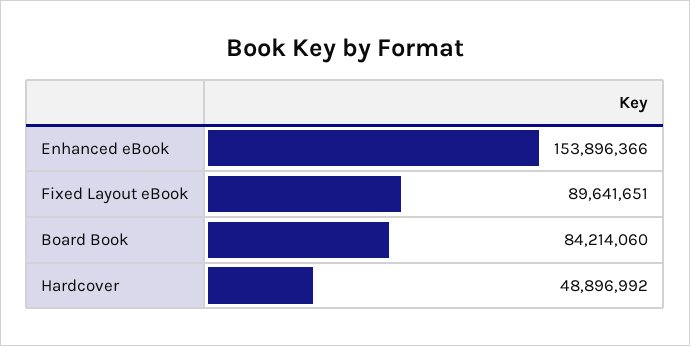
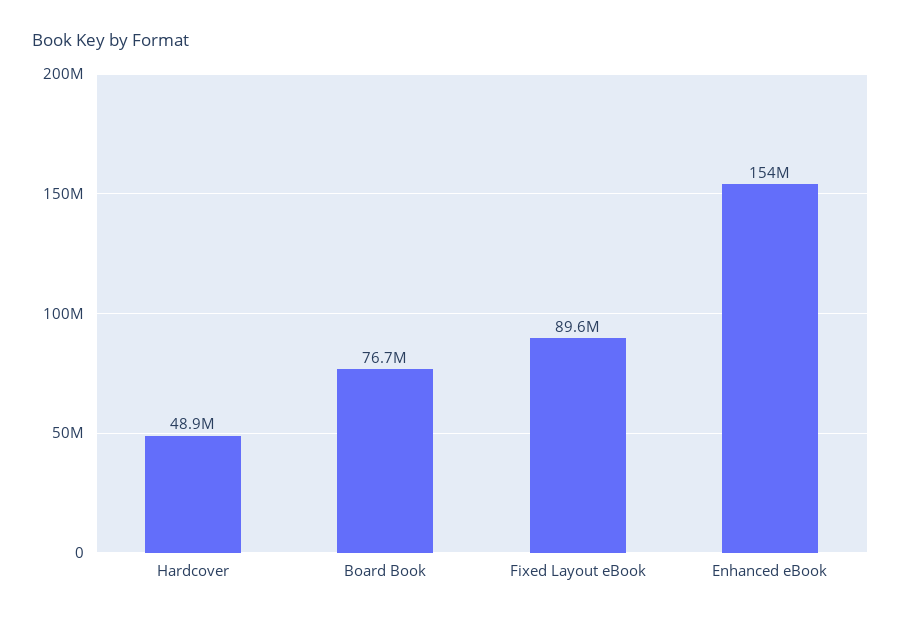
  {
    "Enhanced eBook": 153896366,
    "Fixed Layout eBook": 89641651,
-   "Board Book": 84214060,
+   "Board Book": 76700000,
    "Hardcover": 48896992
  }

